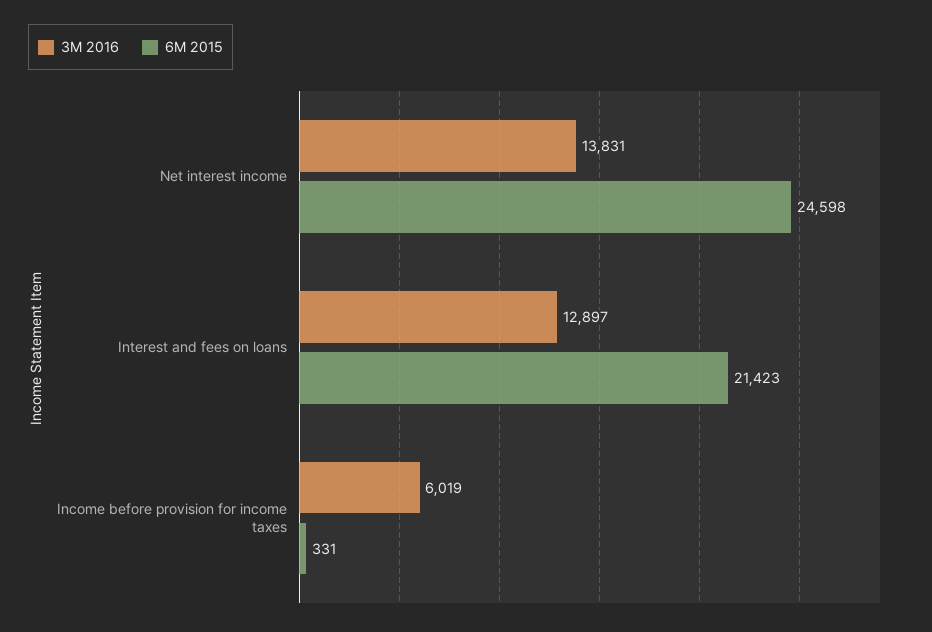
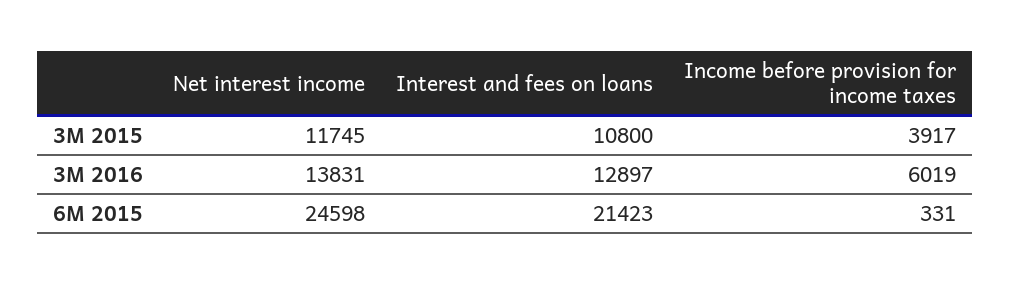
  {
    "3M 2016": {
      "Net interest income": 13831,
      "Interest and fees on loans": 12897,
      "Income before provision for income taxes": 6019
    },
    "6M 2015": {
      "Net interest income": 24598,
      "Interest and fees on loans": 21423,
      "Income before provision for income taxes": 331
-   }
+   },
+   "3M 2015": {
+     "Net interest income": 11745,
+     "Interest and fees on loans": 10800,
+     "Income before provision for income taxes": 3917
+   }
  }

